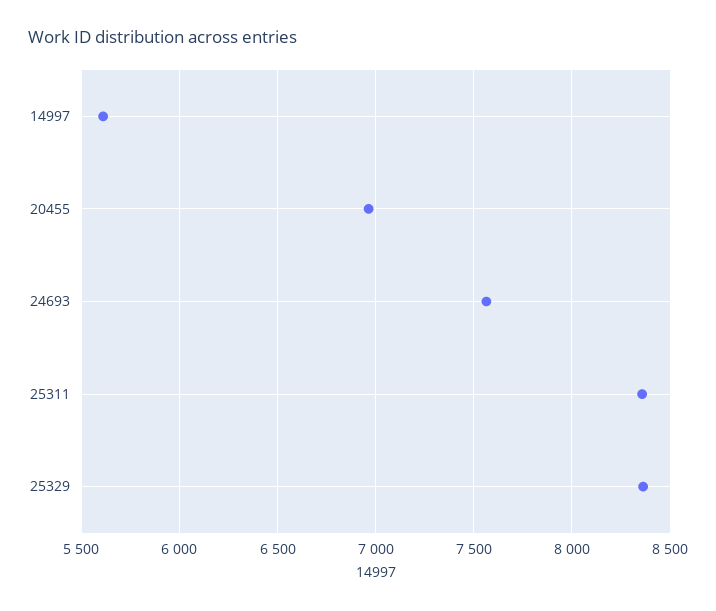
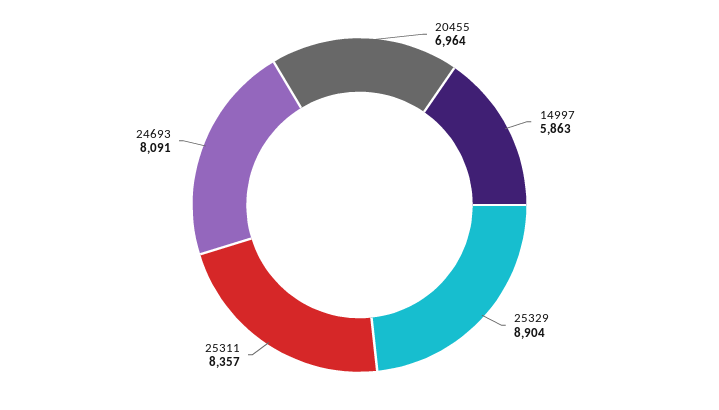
  {
-   "14997": 5600,
+   "14997": 5863,
    "20455": 6964,
-   "24693": 7550,
+   "24693": 8091,
    "25311": 8357,
-   "25329": 8350
+   "25329": 8904
  }

